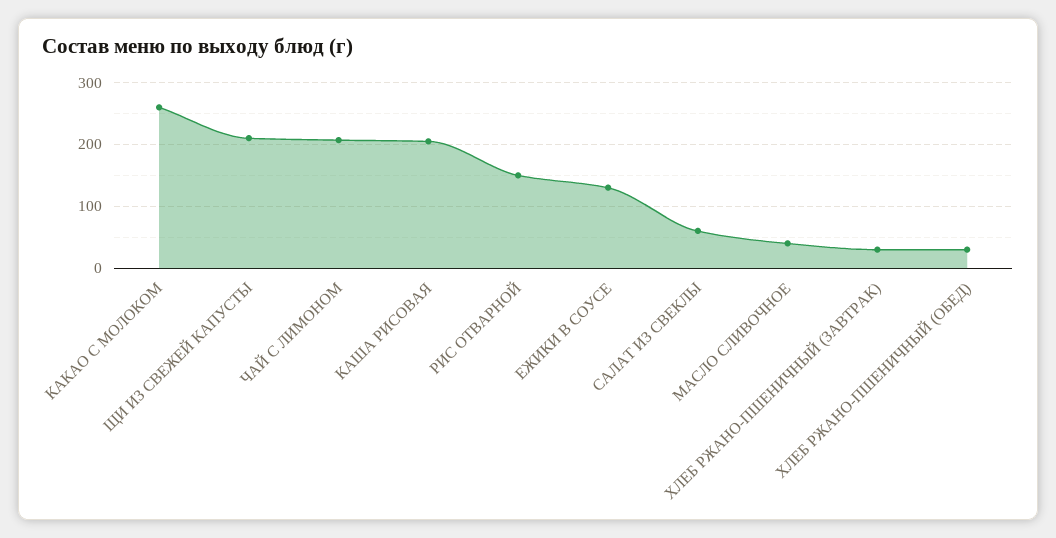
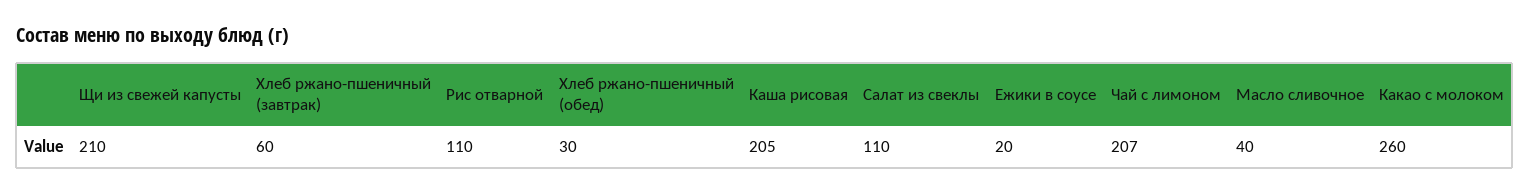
  {
    "КАКАО С МОЛОКОМ": 260,
    "ЩИ ИЗ СВЕЖЕЙ КАПУСТЫ": 210,
    "ЧАЙ С ЛИМОНОМ": 207,
    "КАША РИСОВАЯ": 205,
-   "РИС ОТВАРНОЙ": 150,
+   "РИС ОТВАРНОЙ": 110,
-   "ЕЖИКИ В СОУСЕ": 130,
+   "ЕЖИКИ В СОУСЕ": 20,
-   "САЛАТ ИЗ СВЕКЛЫ": 60,
+   "САЛАТ ИЗ СВЕКЛЫ": 110,
    "МАСЛО СЛИВОЧНОЕ": 40,
-   "ХЛЕБ РЖАНО-ПШЕНИЧНЫЙ (ЗАВТРАК)": 30,
+   "ХЛЕБ РЖАНО-ПШЕНИЧНЫЙ (ЗАВТРАК)": 60,
    "ХЛЕБ РЖАНО-ПШЕНИЧНЫЙ (ОБЕД)": 30
  }

